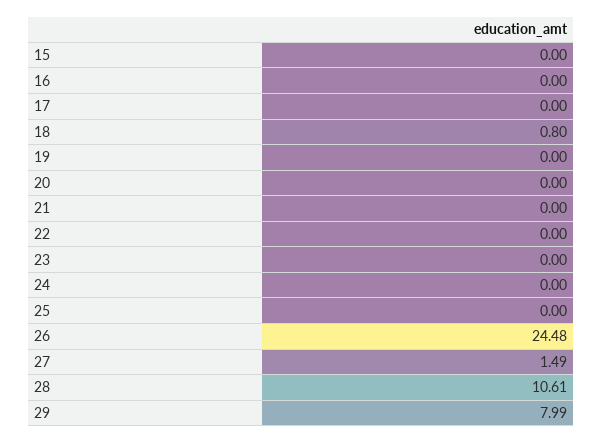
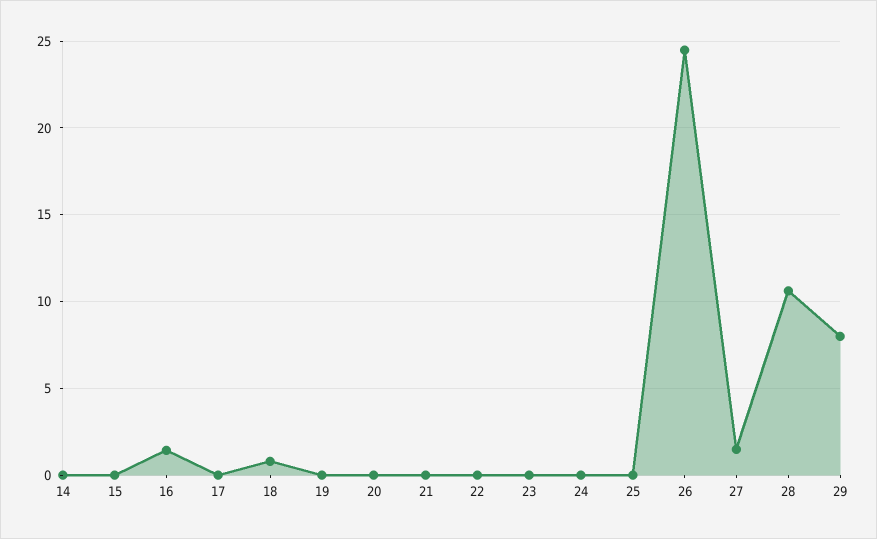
  {
    "15": 0,
-   "16": 0,
+   "16": 1.5,
    "17": 0,
    "18": 0.8,
    "19": 0,
    "20": 0,
    "21": 0,
    "22": 0,
    "23": 0,
    "24": 0,
    "25": 0,
    "26": 24.48,
    "27": 1.49,
    "28": 10.61,
-   "29": 7.99
+   "29": 7.99,
+   "14": 0
  }

